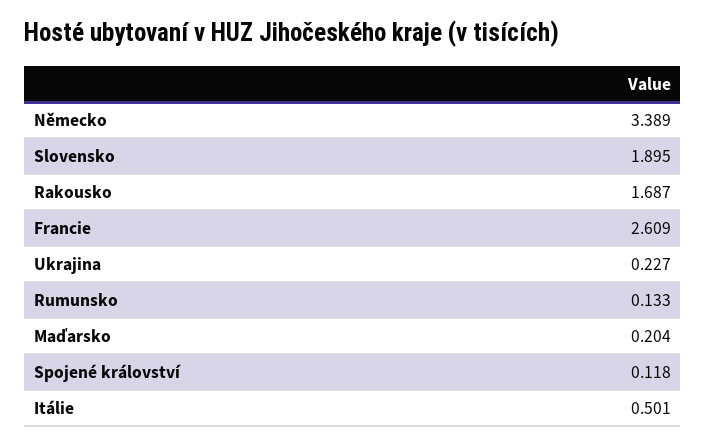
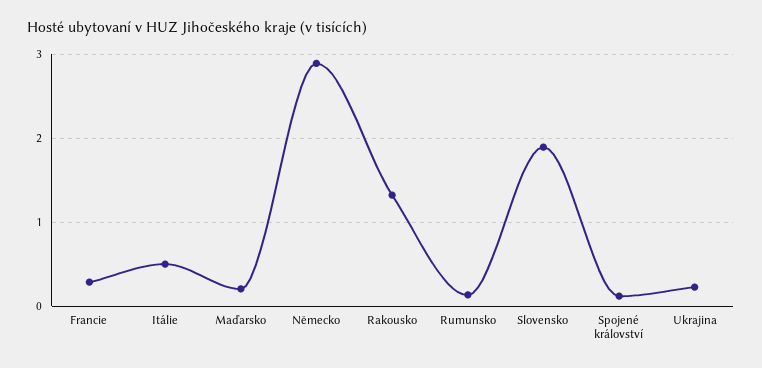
  {
-   "Německo": 3.389,
+   "Německo": 2.9,
    "Slovensko": 1.895,
-   "Rakousko": 1.687,
+   "Rakousko": 1.3,
-   "Francie": 2.609,
+   "Francie": 0.3,
    "Ukrajina": 0.227,
    "Rumunsko": 0.133,
    "Maďarsko": 0.204,
    "Spojené království": 0.118,
    "Itálie": 0.501
  }

